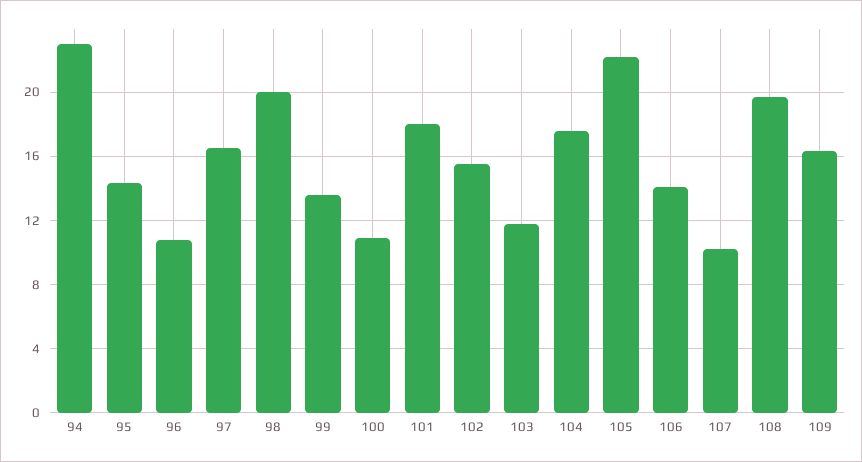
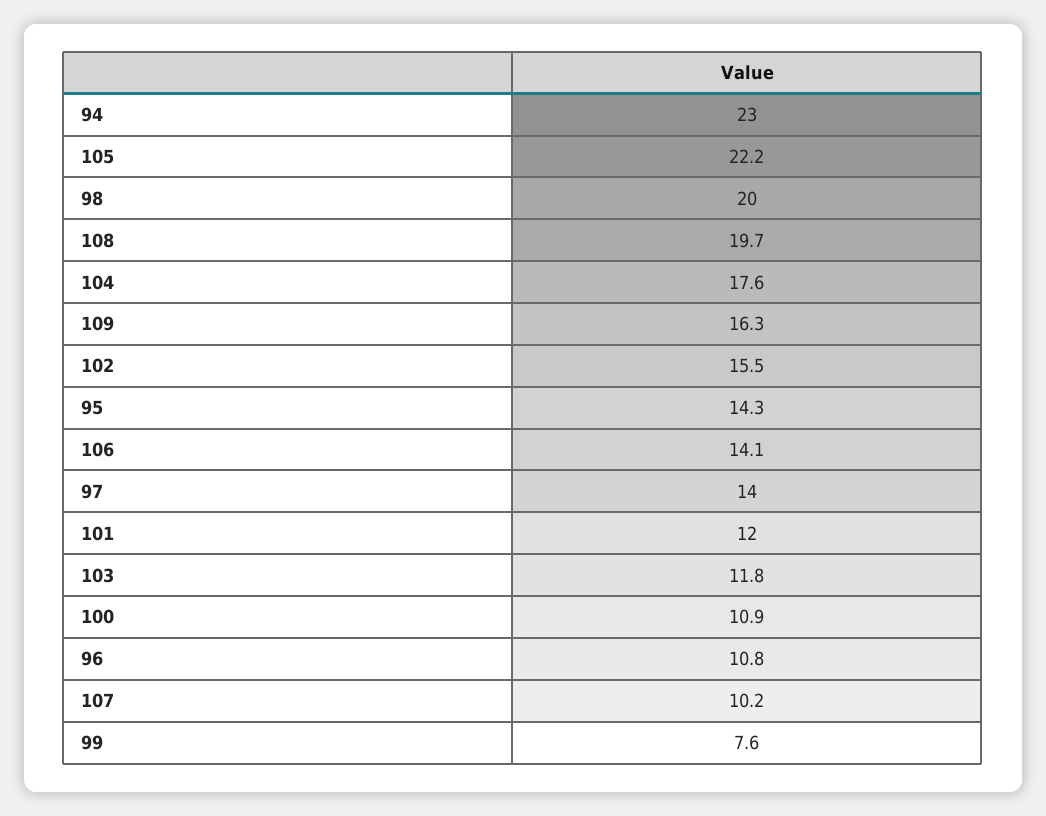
  {
    "94": 23,
    "95": 14.3,
    "96": 10.8,
-   "97": 16.5,
+   "97": 14,
    "98": 20,
-   "99": 13.5,
+   "99": 7.6,
    "100": 10.9,
-   "101": 18,
+   "101": 12,
    "102": 15.5,
    "103": 11.8,
    "104": 17.6,
    "105": 22.2,
    "106": 14.1,
    "107": 10.2,
    "108": 19.7,
    "109": 16.3
  }

